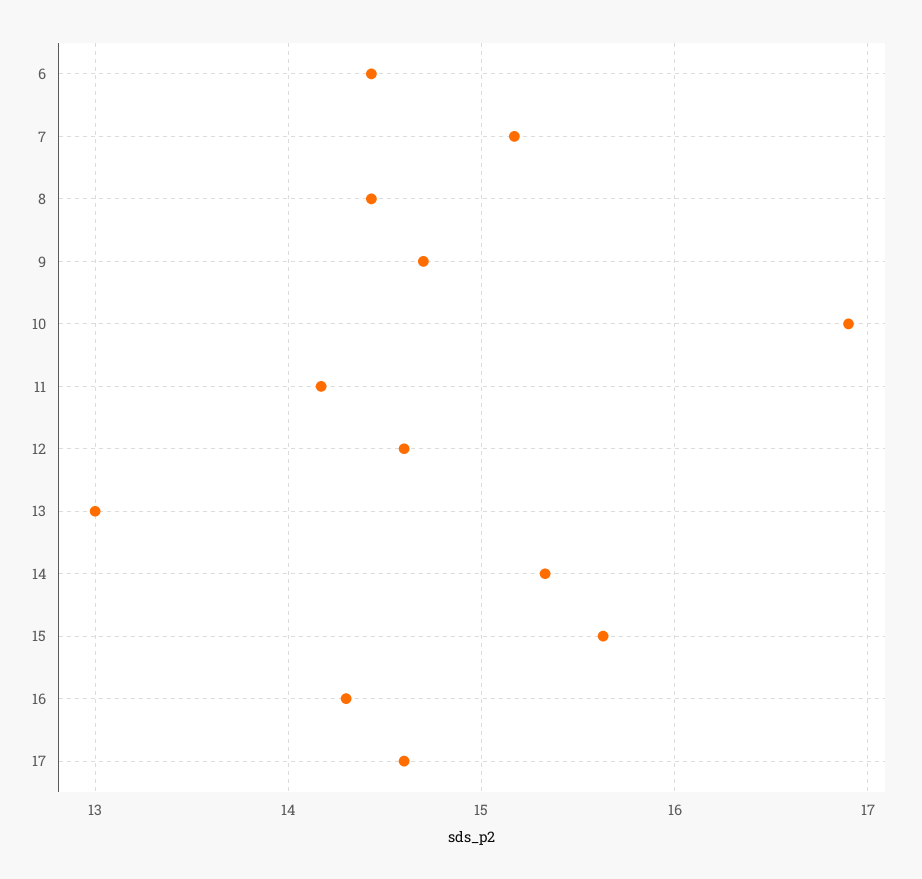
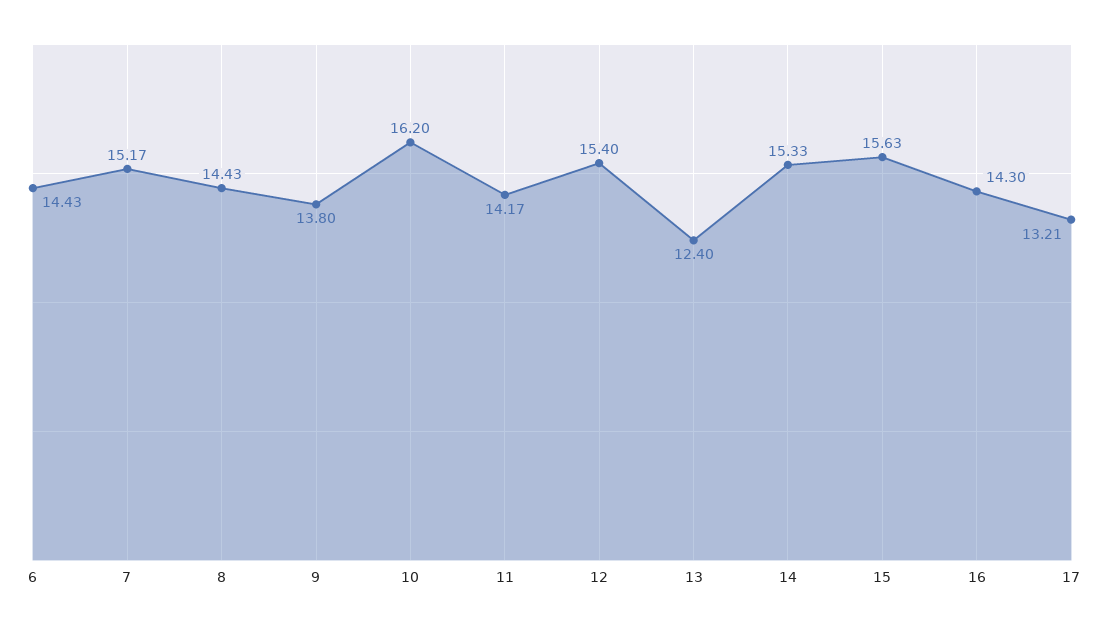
  {
    "6": 14.43,
    "7": 15.17,
    "8": 14.43,
-   "9": 14.7,
+   "9": 13.8,
-   "10": 16.9,
+   "10": 16.2,
    "11": 14.17,
-   "12": 14.6,
+   "12": 15.4,
-   "13": 13,
+   "13": 12.4,
    "14": 15.33,
    "15": 15.63,
    "16": 14.3,
-   "17": 14.6
+   "17": 13.21
  }

